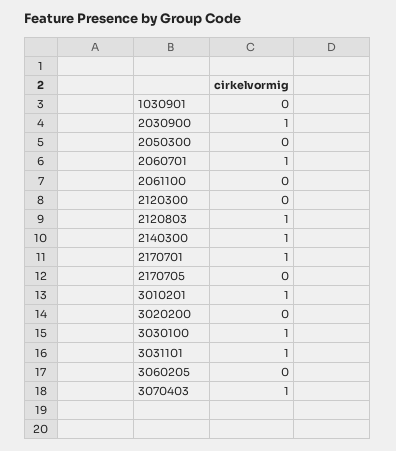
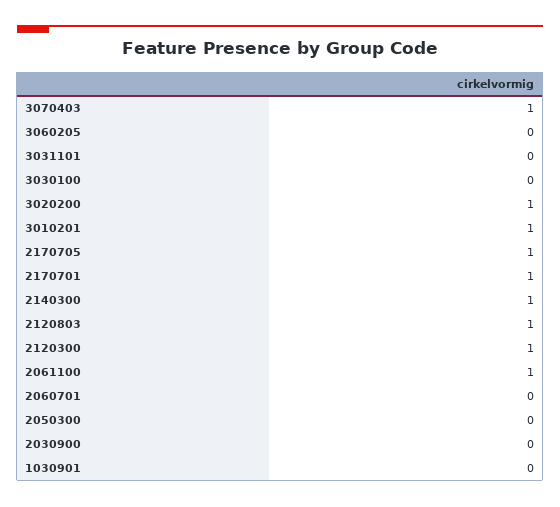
  {
    "1030901": 0,
-   "2030900": 1,
+   "2030900": 0,
    "2050300": 0,
-   "2060701": 1,
+   "2060701": 0,
-   "2061100": 0,
+   "2061100": 1,
-   "2120300": 0,
+   "2120300": 1,
    "2120803": 1,
    "2140300": 1,
    "2170701": 1,
-   "2170705": 0,
+   "2170705": 1,
    "3010201": 1,
-   "3020200": 0,
+   "3020200": 1,
-   "3030100": 1,
+   "3030100": 0,
-   "3031101": 1,
+   "3031101": 0,
    "3060205": 0,
    "3070403": 1
  }

